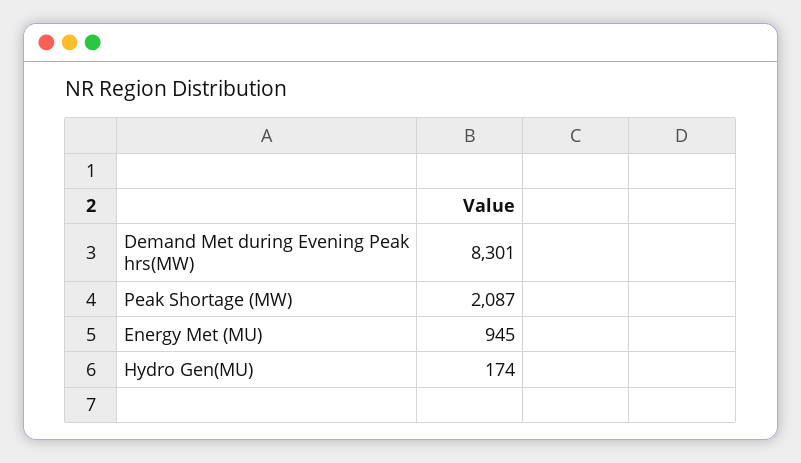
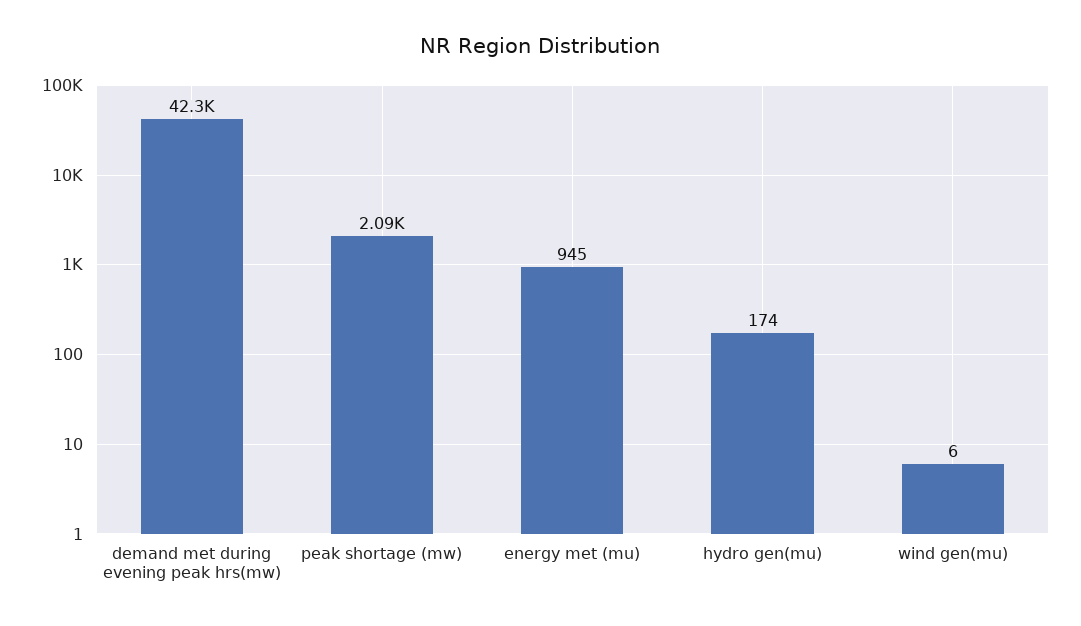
  {
-   "Demand Met during Evening Peak hrs(MW)": 8301,
+   "Demand Met during Evening Peak hrs(MW)": 42300,
    "Peak Shortage (MW)": 2087,
    "Energy Met (MU)": 945,
-   "Hydro Gen(MU)": 174
+   "Hydro Gen(MU)": 174,
+   "wind gen(mu)": 6
  }

